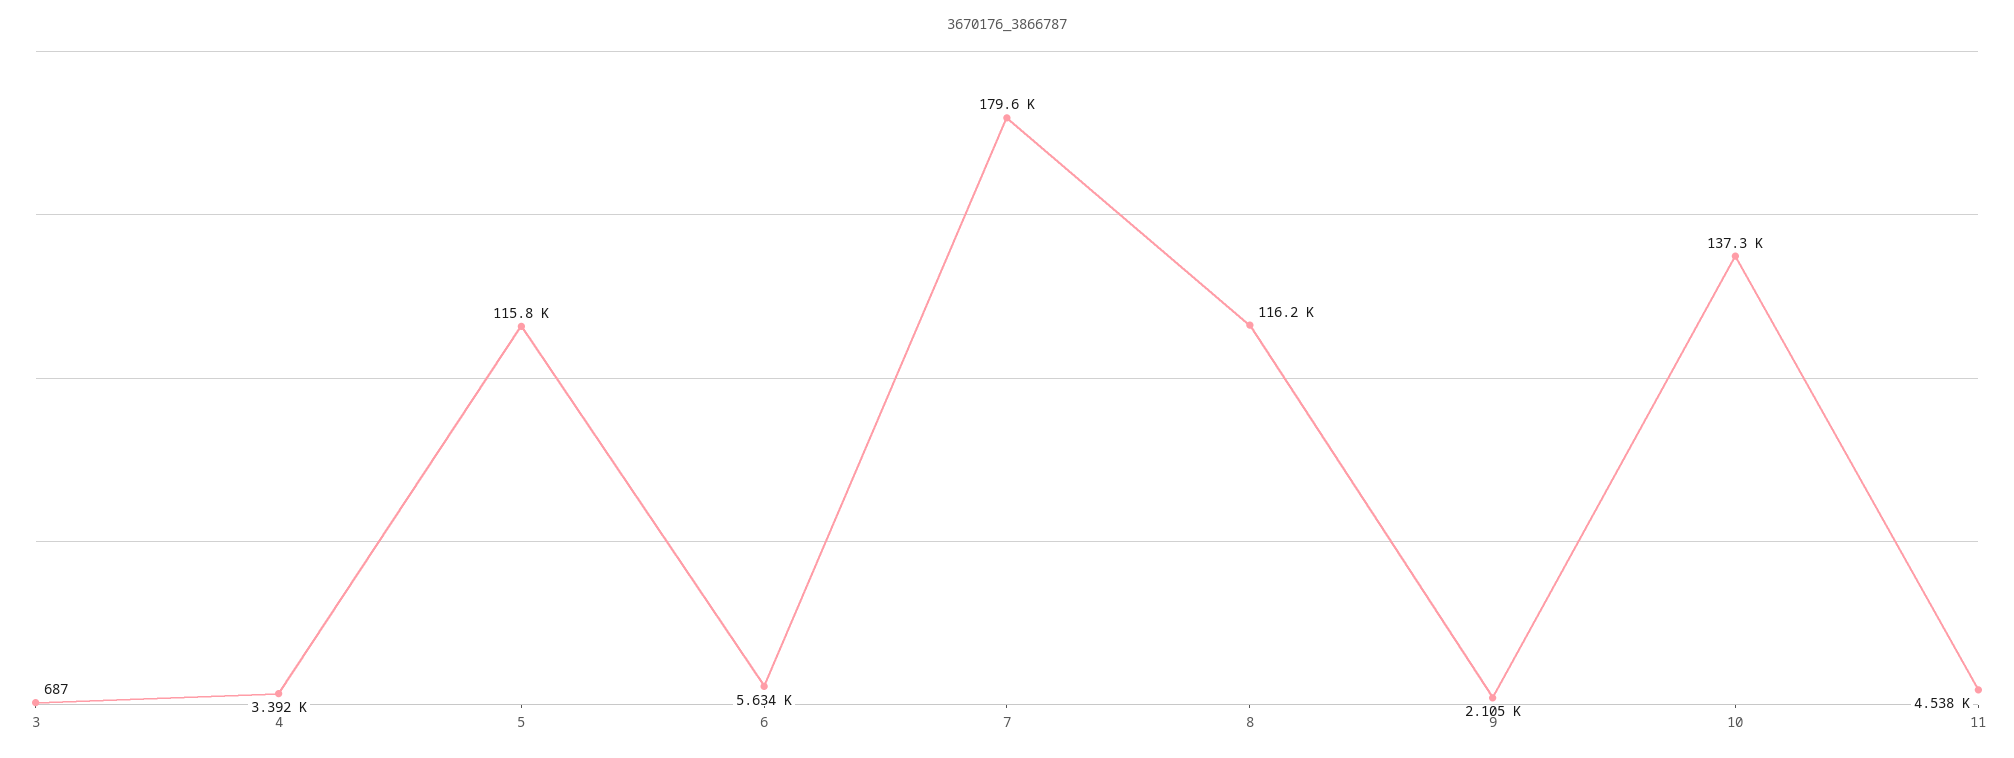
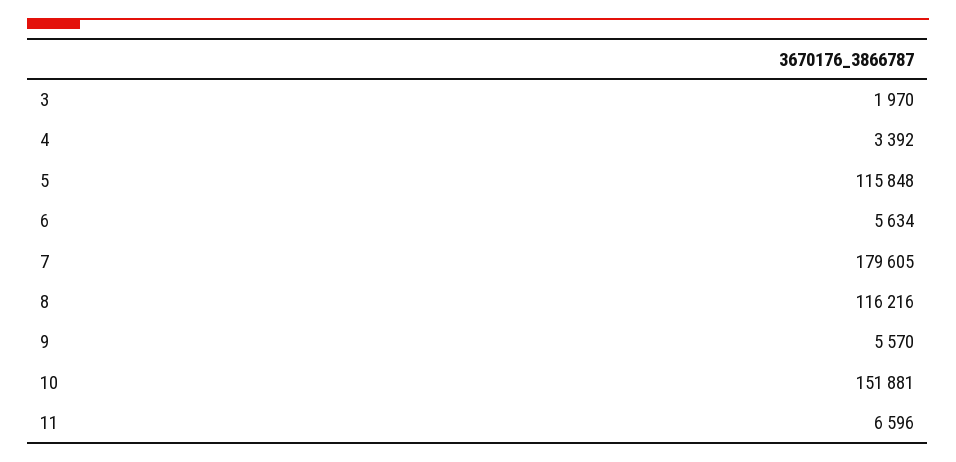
  {
-   "3": 687,
+   "3": 1970,
    "4": 3392,
    "5": 115848,
    "6": 5634,
    "7": 179605,
    "8": 116216,
-   "9": 2105,
+   "9": 5570,
-   "10": 137300,
+   "10": 151881,
-   "11": 4538
+   "11": 6596
  }

